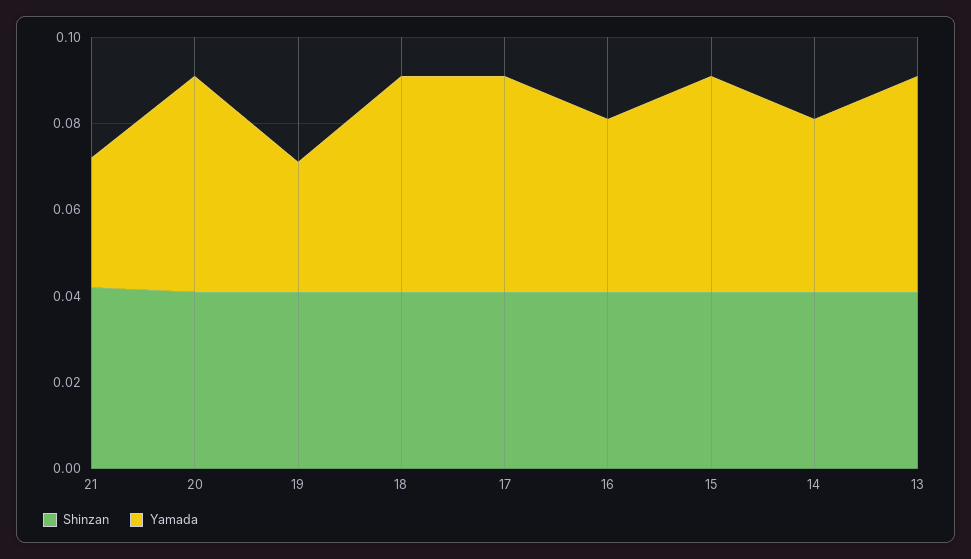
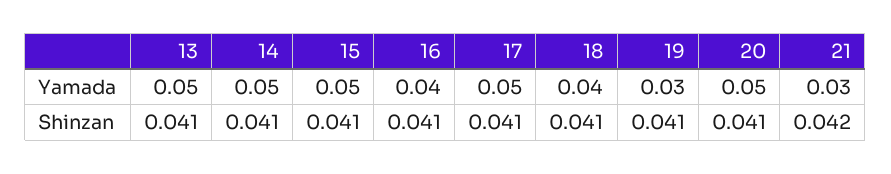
  {
    "Shinzan": {
      "21": 0.042,
      "20": 0.041,
      "19": 0.041,
      "18": 0.041,
      "17": 0.041,
      "16": 0.041,
      "15": 0.041,
      "14": 0.041,
      "13": 0.041
    },
    "Yamada": {
      "21": 0.03,
      "20": 0.05,
      "19": 0.03,
-     "18": 0.05,
+     "18": 0.04,
      "17": 0.05,
      "16": 0.04,
      "15": 0.05,
-     "14": 0.04,
+     "14": 0.05,
      "13": 0.05
    }
  }

